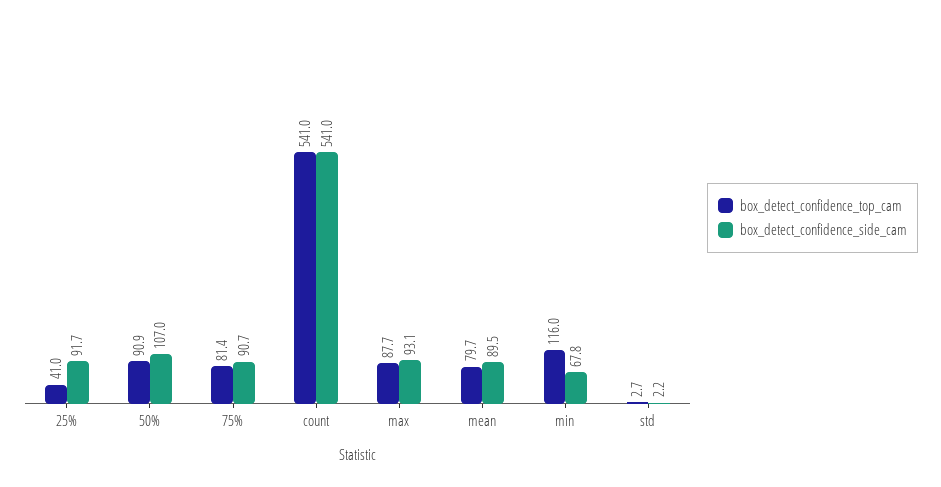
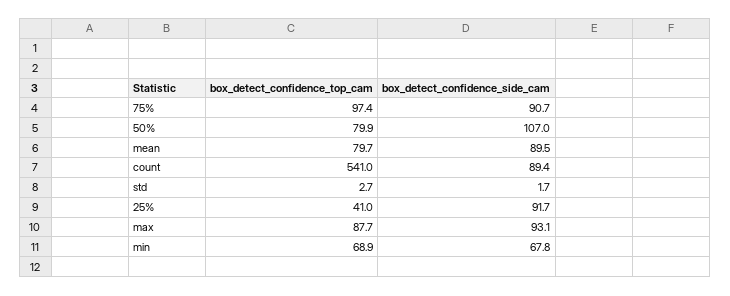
  {
    "box_detect_confidence_top_cam": {
      "25%": 41,
-     "50%": 90.9,
+     "50%": 79.9,
-     "75%": 81.4,
+     "75%": 97.4,
      "count": 541,
      "max": 87.7,
      "mean": 79.7,
-     "min": 116,
+     "min": 68.9,
      "std": 2.7
    },
    "box_detect_confidence_side_cam": {
      "25%": 91.7,
      "50%": 107,
      "75%": 90.7,
-     "count": 541,
+     "count": 89.4,
      "max": 93.1,
      "mean": 89.5,
      "min": 67.8,
-     "std": 2.2
+     "std": 1.7
    }
  }

